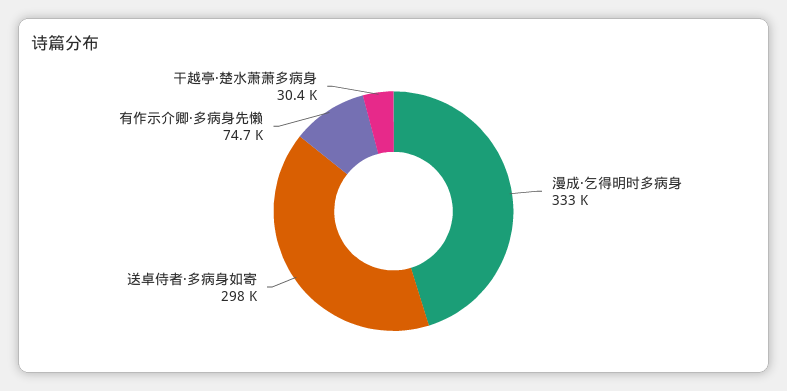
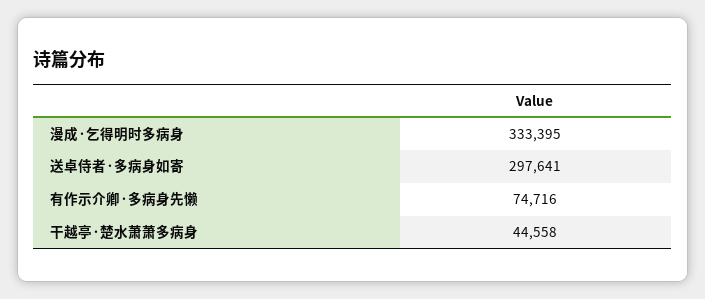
  {
    "漫成·乞得明时多病身": 333395,
    "送卓侍者·多病身如寄": 297641,
    "有作示介卿·多病身先懒": 74716,
-   "干越亭·楚水萧萧多病身": 30400
+   "干越亭·楚水萧萧多病身": 44558
  }

